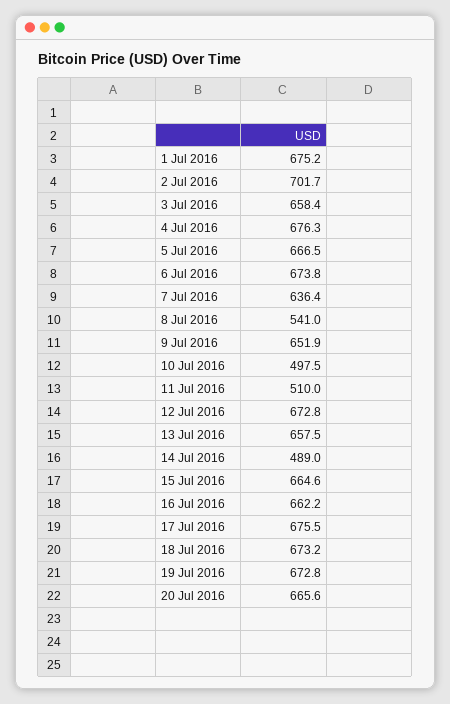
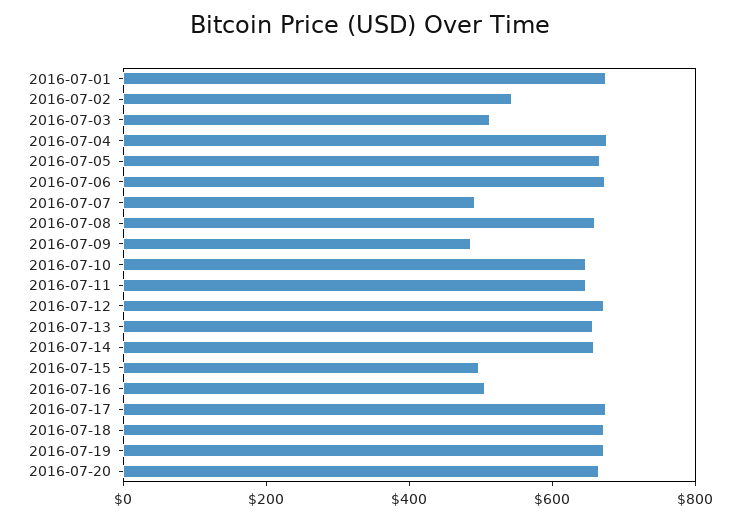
  {
    "1 Jul 2016": 675.2,
-   "2 Jul 2016": 701.7,
+   "2 Jul 2016": 550,
-   "3 Jul 2016": 658.4,
+   "3 Jul 2016": 500,
    "4 Jul 2016": 676.3,
    "5 Jul 2016": 666.5,
    "6 Jul 2016": 673.8,
-   "7 Jul 2016": 636.4,
+   "7 Jul 2016": 500,
-   "8 Jul 2016": 541,
+   "8 Jul 2016": 650,
-   "9 Jul 2016": 651.9,
+   "9 Jul 2016": 500,
-   "10 Jul 2016": 497.5,
+   "10 Jul 2016": 650,
-   "11 Jul 2016": 510,
+   "11 Jul 2016": 650,
    "12 Jul 2016": 672.8,
    "13 Jul 2016": 657.5,
-   "14 Jul 2016": 489,
+   "14 Jul 2016": 650,
-   "15 Jul 2016": 664.6,
+   "15 Jul 2016": 500,
-   "16 Jul 2016": 662.2,
+   "16 Jul 2016": 500,
    "17 Jul 2016": 675.5,
    "18 Jul 2016": 673.2,
    "19 Jul 2016": 672.8,
    "20 Jul 2016": 665.6
  }

